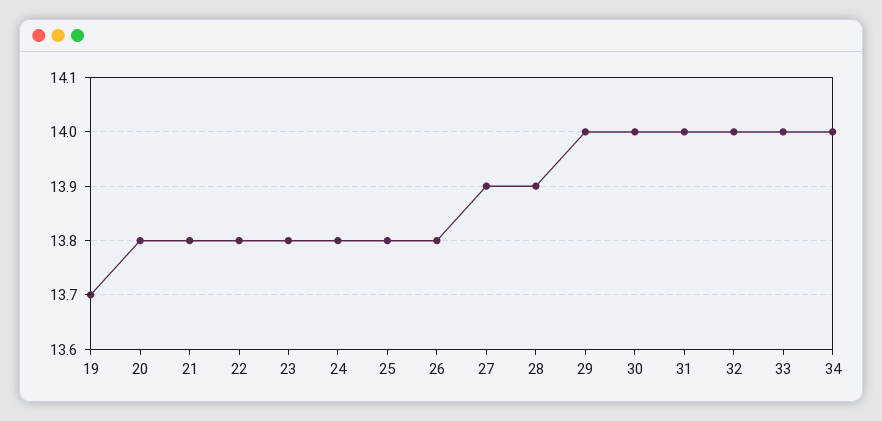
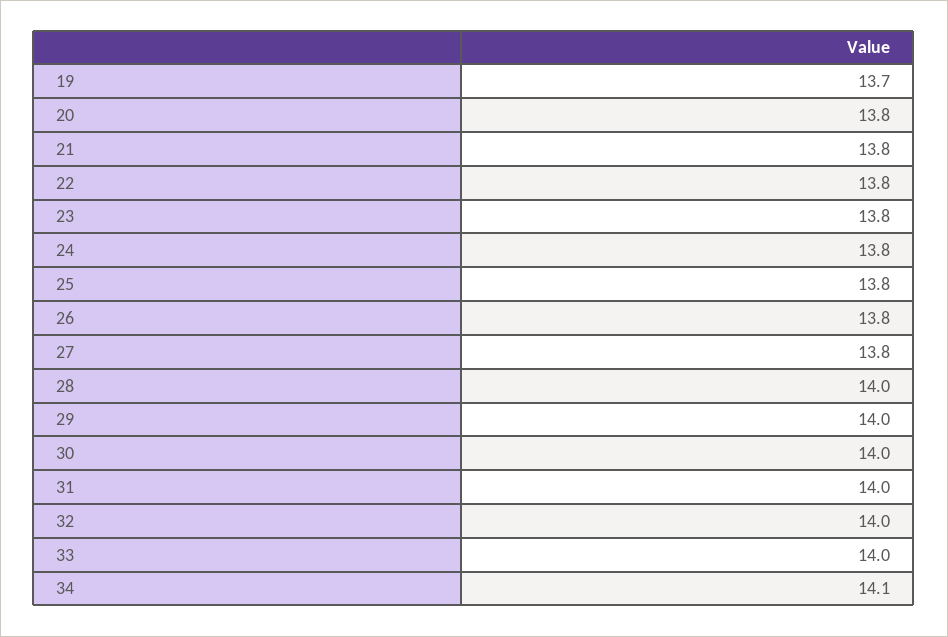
  {
    "19": 13.7,
    "20": 13.8,
    "21": 13.8,
    "22": 13.8,
    "23": 13.8,
    "24": 13.8,
    "25": 13.8,
    "26": 13.8,
-   "27": 13.9,
+   "27": 13.8,
-   "28": 13.9,
+   "28": 14,
    "29": 14,
    "30": 14,
    "31": 14,
    "32": 14,
    "33": 14,
-   "34": 14
+   "34": 14.1
  }

